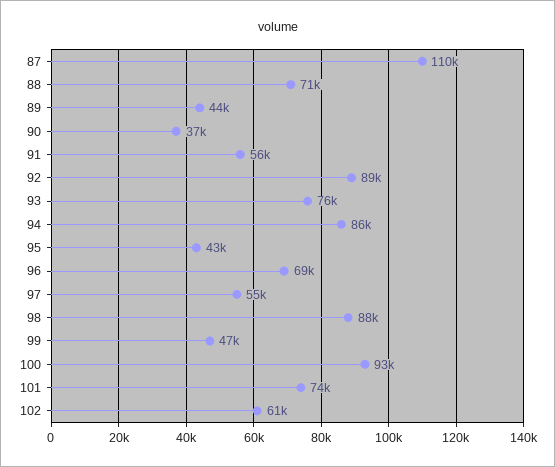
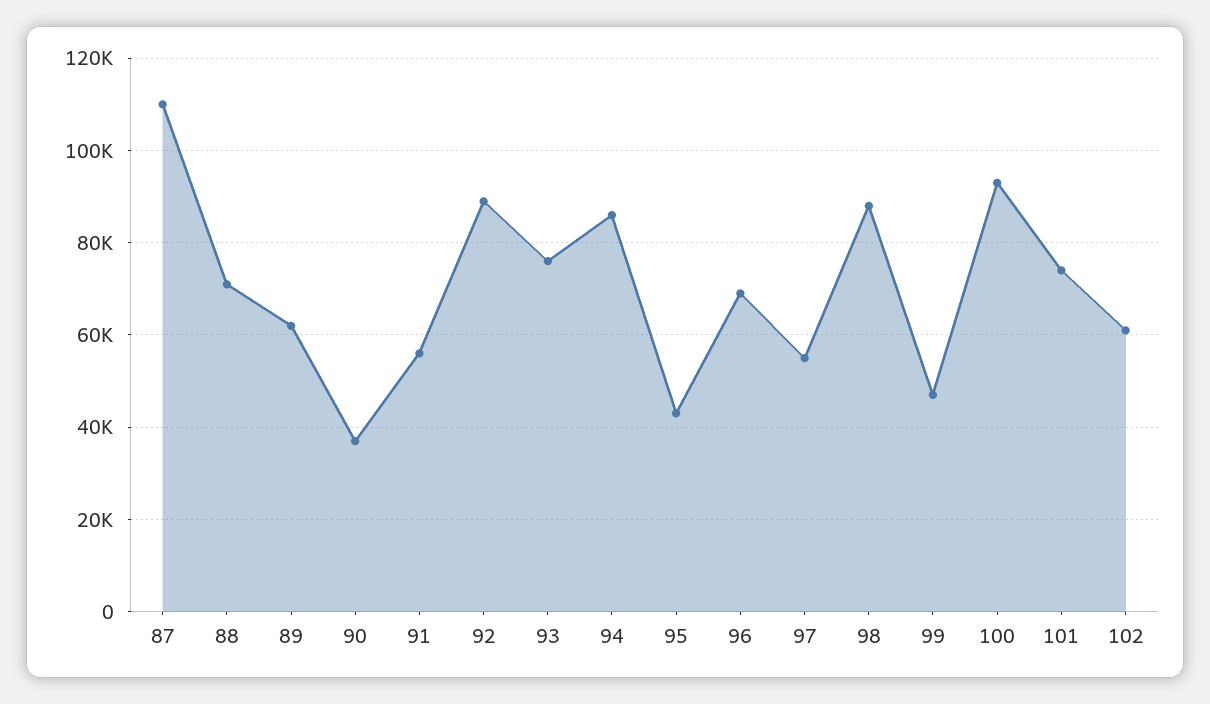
  {
    "87": 110000,
    "88": 71000,
-   "89": 44000,
+   "89": 62000,
    "90": 37000,
    "91": 56000,
    "92": 89000,
    "93": 76000,
    "94": 86000,
    "95": 43000,
    "96": 69000,
    "97": 55000,
    "98": 88000,
    "99": 47000,
    "100": 93000,
    "101": 74000,
    "102": 61000
  }

